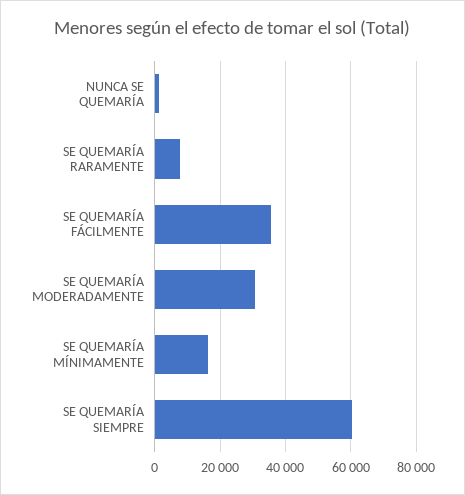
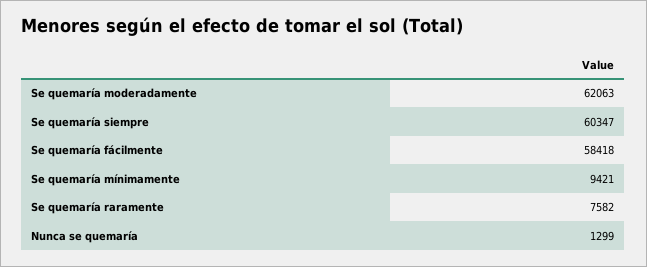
  {
    "NUNCA SE QUEMARÍA": 1299,
    "SE QUEMARÍA RARAMENTE": 7582,
-   "SE QUEMARÍA FÁCILMENTE": 36000,
+   "SE QUEMARÍA FÁCILMENTE": 58418,
-   "SE QUEMARÍA MODERADAMENTE": 30000,
+   "SE QUEMARÍA MODERADAMENTE": 62063,
-   "SE QUEMARÍA MÍNIMAMENTE": 16000,
+   "SE QUEMARÍA MÍNIMAMENTE": 9421,
    "SE QUEMARÍA SIEMPRE": 60347
  }

